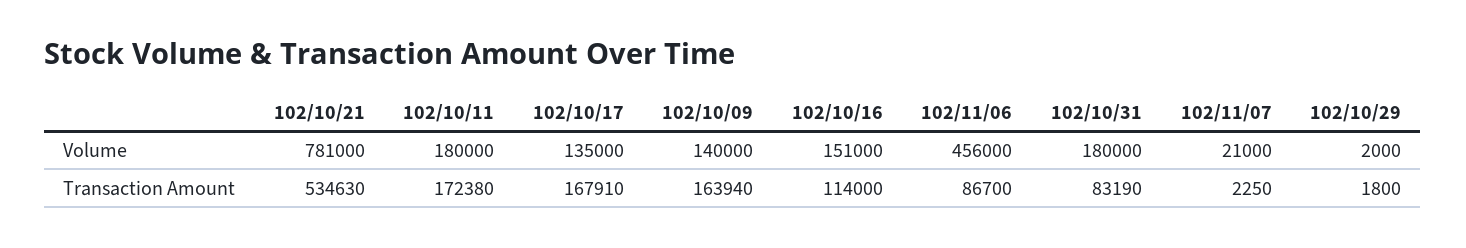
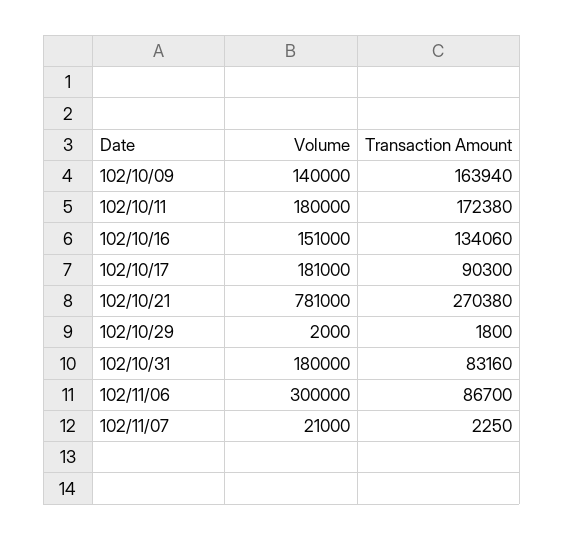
  {
    "102/10/21": {
      "Volume": 781000,
-     "Transaction Amount": 534630
+     "Transaction Amount": 270380
    },
    "102/10/11": {
      "Volume": 180000,
      "Transaction Amount": 172380
    },
    "102/10/17": {
-     "Volume": 135000,
+     "Volume": 181000,
-     "Transaction Amount": 167910
+     "Transaction Amount": 90300
    },
    "102/10/09": {
      "Volume": 140000,
      "Transaction Amount": 163940
    },
    "102/10/16": {
      "Volume": 151000,
-     "Transaction Amount": 114000
+     "Transaction Amount": 134060
    },
    "102/11/06": {
-     "Volume": 456000,
+     "Volume": 300000,
      "Transaction Amount": 86700
    },
    "102/10/31": {
      "Volume": 180000,
-     "Transaction Amount": 83190
+     "Transaction Amount": 83160
    },
    "102/11/07": {
      "Volume": 21000,
      "Transaction Amount": 2250
    },
    "102/10/29": {
      "Volume": 2000,
      "Transaction Amount": 1800
    }
  }

